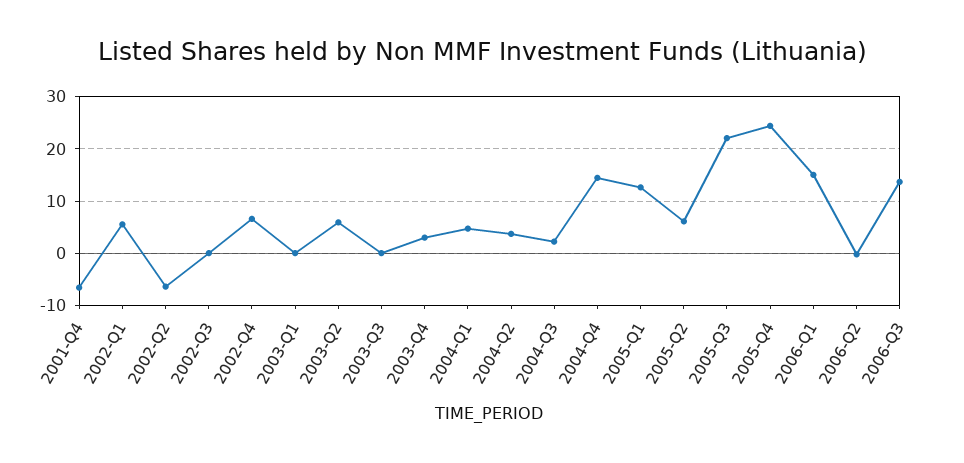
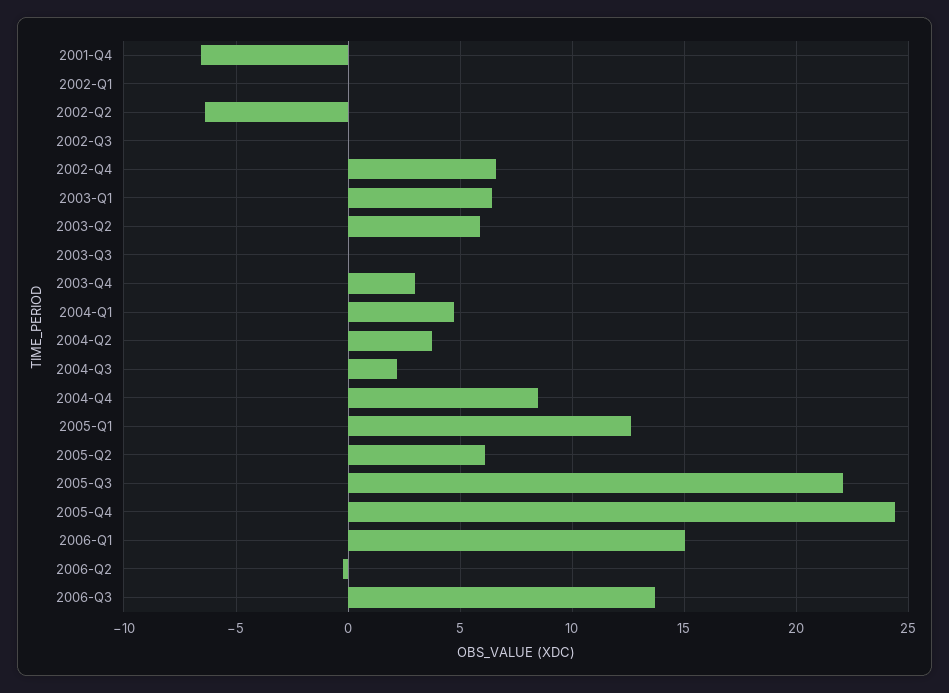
  {
    "2001-Q4": -6.5,
-   "2002-Q1": 6,
+   "2002-Q1": 0,
    "2002-Q2": -6.5,
    "2002-Q3": 0,
    "2002-Q4": 6.5,
-   "2003-Q1": 0,
+   "2003-Q1": 6.5,
    "2003-Q2": 6,
    "2003-Q3": 0,
    "2003-Q4": 3,
    "2004-Q1": 4.5,
    "2004-Q2": 3.5,
    "2004-Q3": 2,
-   "2004-Q4": 14,
+   "2004-Q4": 8.5,
    "2005-Q1": 12.5,
    "2005-Q2": 6,
    "2005-Q3": 22,
    "2005-Q4": 24.5,
    "2006-Q1": 15,
    "2006-Q2": 0,
    "2006-Q3": 13.5
  }

